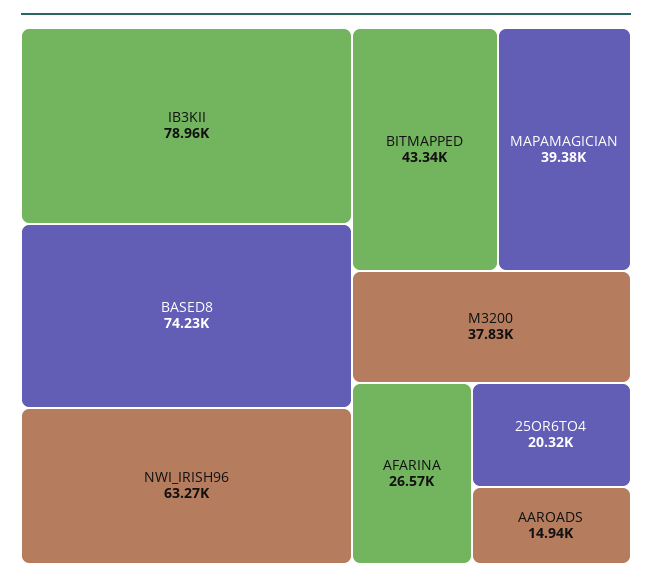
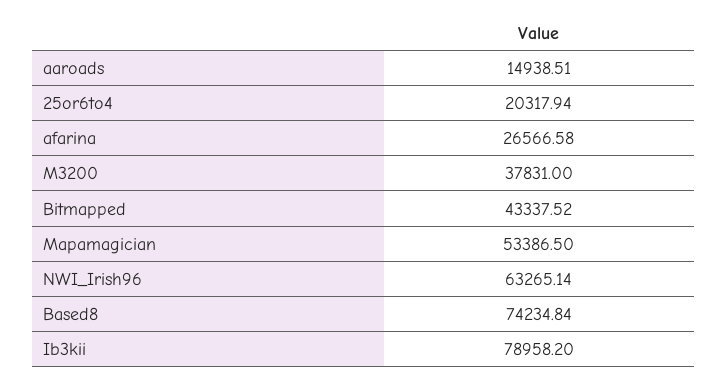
  {
    "IB3KII": 78958.2,
    "BASED8": 74234.84,
    "NWI_IRISH96": 63265.14,
    "BITMAPPED": 43337.52,
-   "MAPAMAGICIAN": 39380,
+   "MAPAMAGICIAN": 53386.5,
    "M3200": 37831,
    "AFARINA": 26566.58,
    "25OR6TO4": 20317.94,
    "AAROADS": 14938.51
  }

